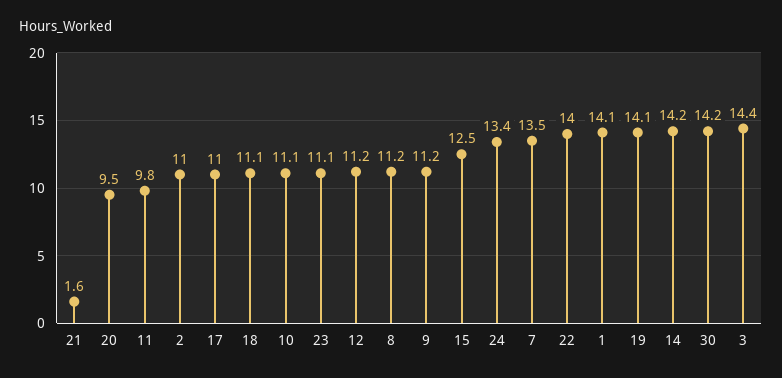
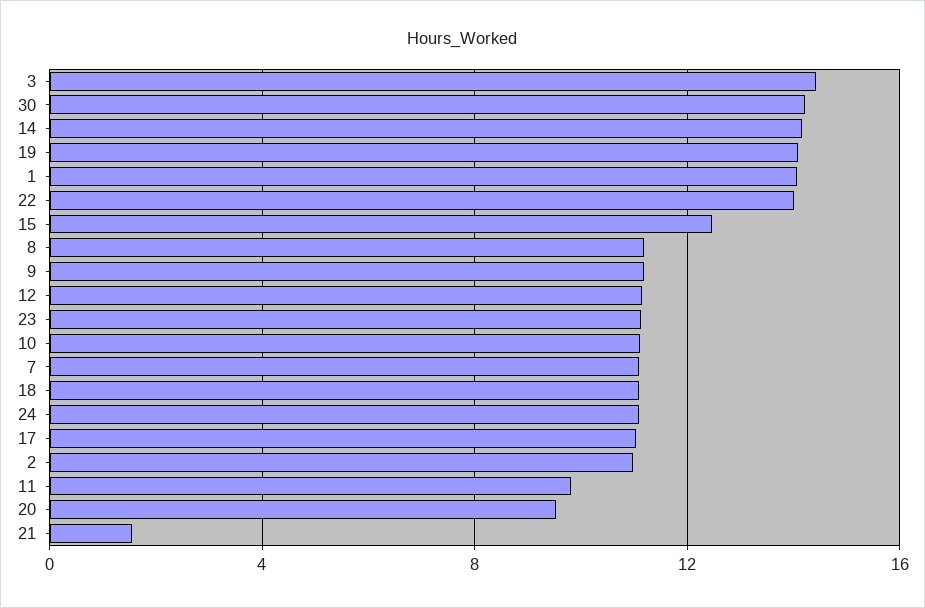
  {
    "21": 1.6,
    "20": 9.5,
    "11": 9.8,
    "2": 11,
    "17": 11,
    "18": 11.1,
    "10": 11.1,
    "23": 11.1,
    "12": 11.2,
    "8": 11.2,
    "9": 11.2,
    "15": 12.5,
-   "24": 13.4,
+   "24": 11,
-   "7": 13.5,
+   "7": 11,
    "22": 14,
    "1": 14.1,
    "19": 14.1,
    "14": 14.2,
    "30": 14.2,
    "3": 14.4
  }

